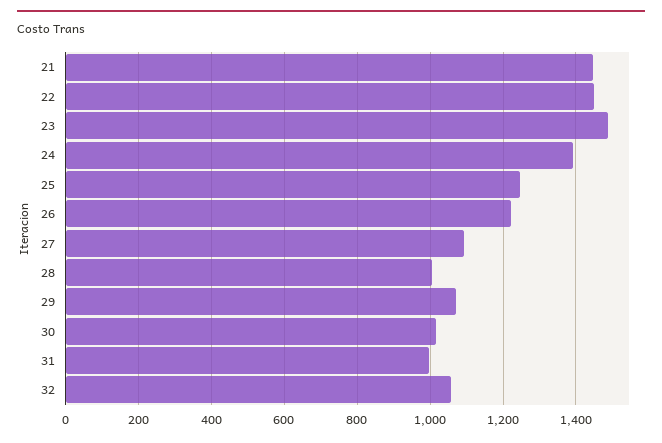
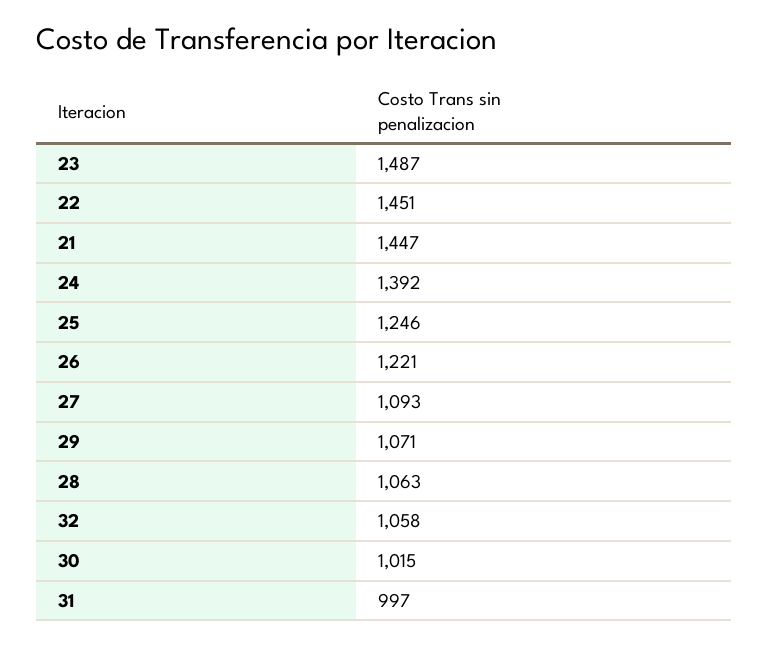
  {
    "21": 1447,
    "22": 1451,
    "23": 1487,
    "24": 1392,
    "25": 1246,
    "26": 1221,
    "27": 1093,
-   "28": 1000,
+   "28": 1063,
    "29": 1071,
    "30": 1015,
    "31": 997,
    "32": 1058
  }

